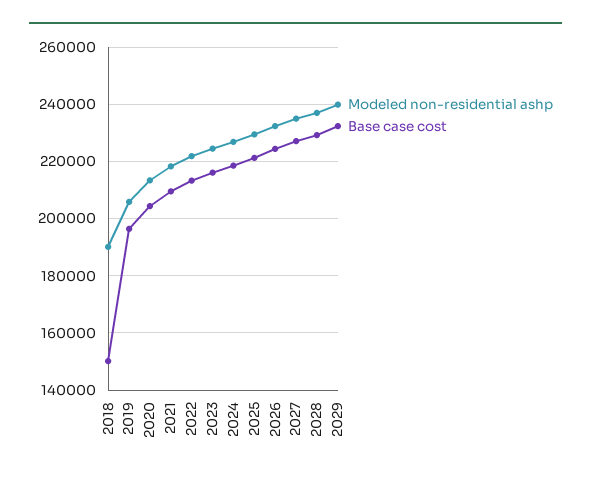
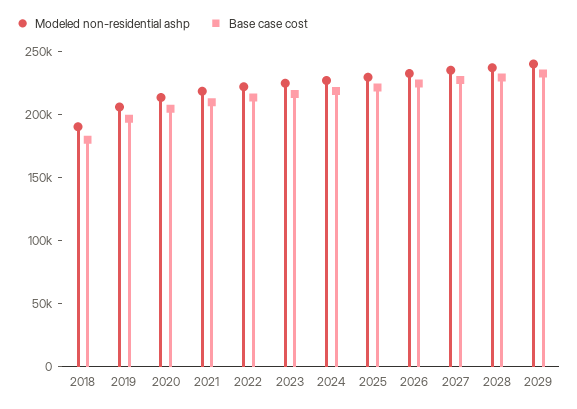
  {
    "Modeled non-residential ashp": {
      "2018": 190000,
      "2019": 205000,
      "2020": 212500,
      "2021": 217500,
      "2022": 222500,
      "2023": 225000,
      "2024": 227500,
      "2025": 230000,
      "2026": 232500,
      "2027": 235000,
      "2028": 237500,
      "2029": 240000
    },
    "Base case cost": {
-     "2018": 150000,
+     "2018": 180000,
      "2019": 197500,
      "2020": 205000,
      "2021": 210000,
      "2022": 212500,
      "2023": 215000,
      "2024": 217500,
      "2025": 222500,
      "2026": 225000,
      "2027": 227500,
      "2028": 230000,
      "2029": 232500
    }
  }

